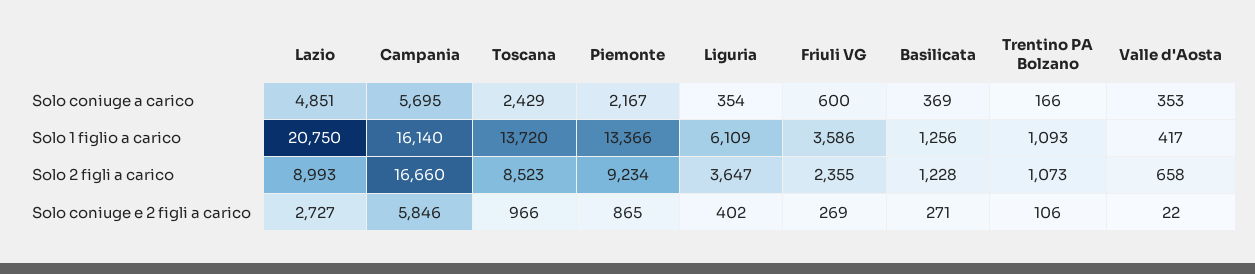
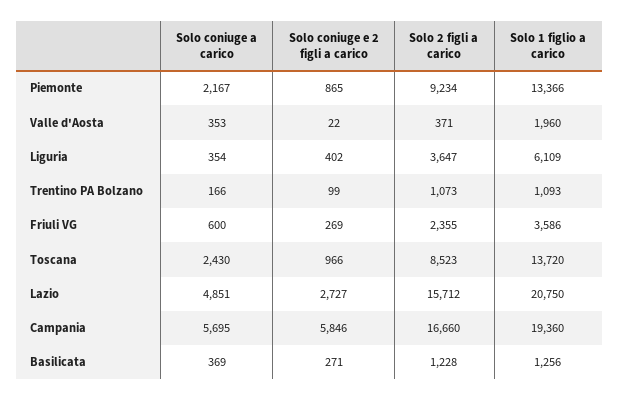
  {
    "Lazio": {
      "Solo coniuge a carico": 4851,
      "Solo 1 figlio a carico": 20750,
-     "Solo 2 figli a carico": 8993,
+     "Solo 2 figli a carico": 15712,
      "Solo coniuge e 2 figli a carico": 2727
    },
    "Campania": {
      "Solo coniuge a carico": 5695,
-     "Solo 1 figlio a carico": 16140,
+     "Solo 1 figlio a carico": 19360,
      "Solo 2 figli a carico": 16660,
      "Solo coniuge e 2 figli a carico": 5846
    },
    "Toscana": {
-     "Solo coniuge a carico": 2429,
+     "Solo coniuge a carico": 2430,
      "Solo 1 figlio a carico": 13720,
      "Solo 2 figli a carico": 8523,
      "Solo coniuge e 2 figli a carico": 966
    },
    "Piemonte": {
      "Solo coniuge a carico": 2167,
      "Solo 1 figlio a carico": 13366,
      "Solo 2 figli a carico": 9234,
      "Solo coniuge e 2 figli a carico": 865
    },
    "Liguria": {
      "Solo coniuge a carico": 354,
      "Solo 1 figlio a carico": 6109,
      "Solo 2 figli a carico": 3647,
      "Solo coniuge e 2 figli a carico": 402
    },
    "Friuli VG": {
      "Solo coniuge a carico": 600,
      "Solo 1 figlio a carico": 3586,
      "Solo 2 figli a carico": 2355,
      "Solo coniuge e 2 figli a carico": 269
    },
    "Basilicata": {
      "Solo coniuge a carico": 369,
      "Solo 1 figlio a carico": 1256,
      "Solo 2 figli a carico": 1228,
      "Solo coniuge e 2 figli a carico": 271
    },
    "Trentino PA Bolzano": {
      "Solo coniuge a carico": 166,
      "Solo 1 figlio a carico": 1093,
      "Solo 2 figli a carico": 1073,
-     "Solo coniuge e 2 figli a carico": 106
+     "Solo coniuge e 2 figli a carico": 99
    },
    "Valle d'Aosta": {
      "Solo coniuge a carico": 353,
-     "Solo 1 figlio a carico": 417,
+     "Solo 1 figlio a carico": 1960,
-     "Solo 2 figli a carico": 658,
+     "Solo 2 figli a carico": 371,
      "Solo coniuge e 2 figli a carico": 22
    }
  }

